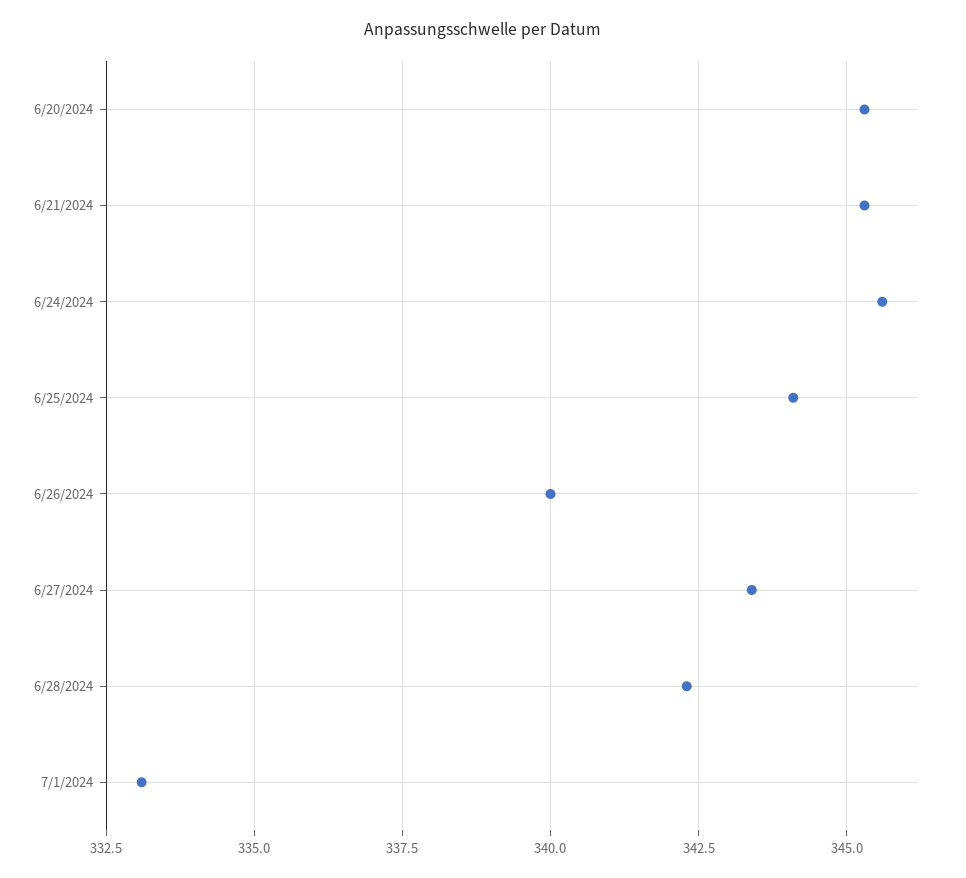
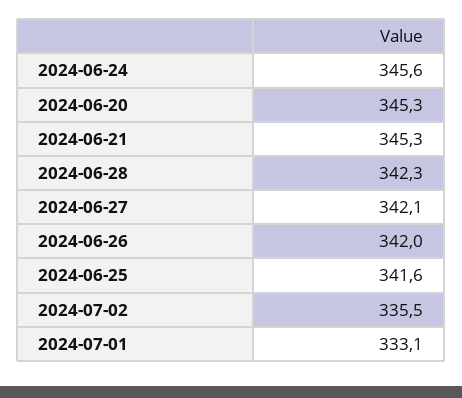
  {
    "6/20/2024": 345.3,
    "6/21/2024": 345.3,
    "6/24/2024": 345.6,
-   "6/25/2024": 344,
+   "6/25/2024": 341.6,
-   "6/26/2024": 340,
+   "6/26/2024": 342,
-   "6/27/2024": 343.5,
+   "6/27/2024": 342.1,
    "6/28/2024": 342.3,
-   "7/1/2024": 333.1
+   "7/1/2024": 333.1,
+   "2024-07-02": 335.5
  }

